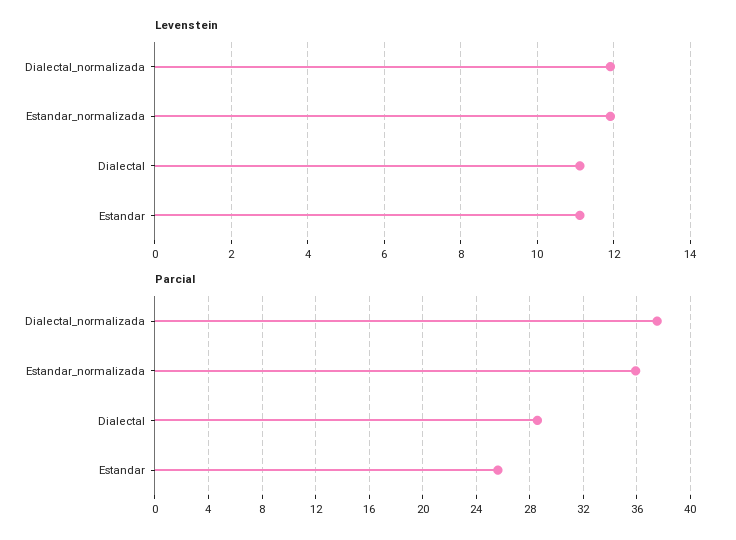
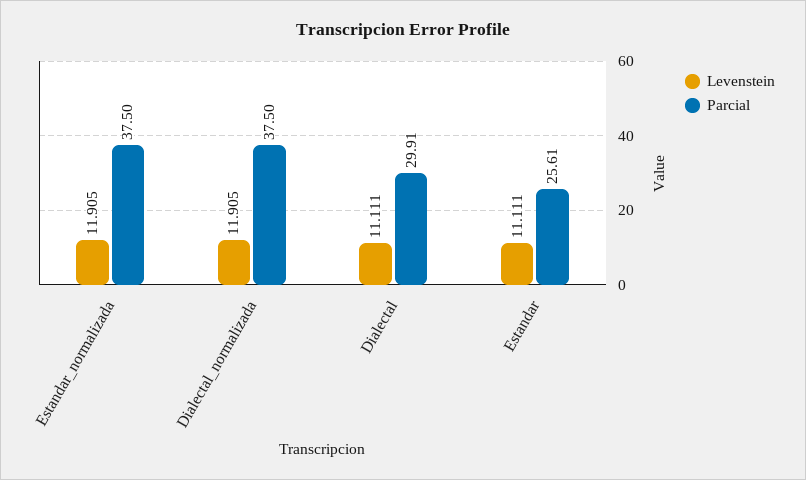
  {
    "Levenstein": {
      "Dialectal_normalizada": 11.905,
      "Estandar_normalizada": 11.905,
      "Dialectal": 11.111,
      "Estandar": 11.111
    },
    "Parcial": {
      "Dialectal_normalizada": 37.5,
-     "Estandar_normalizada": 36,
+     "Estandar_normalizada": 37.5,
-     "Dialectal": 28.5,
+     "Dialectal": 29.91,
      "Estandar": 25.61
    }
  }

